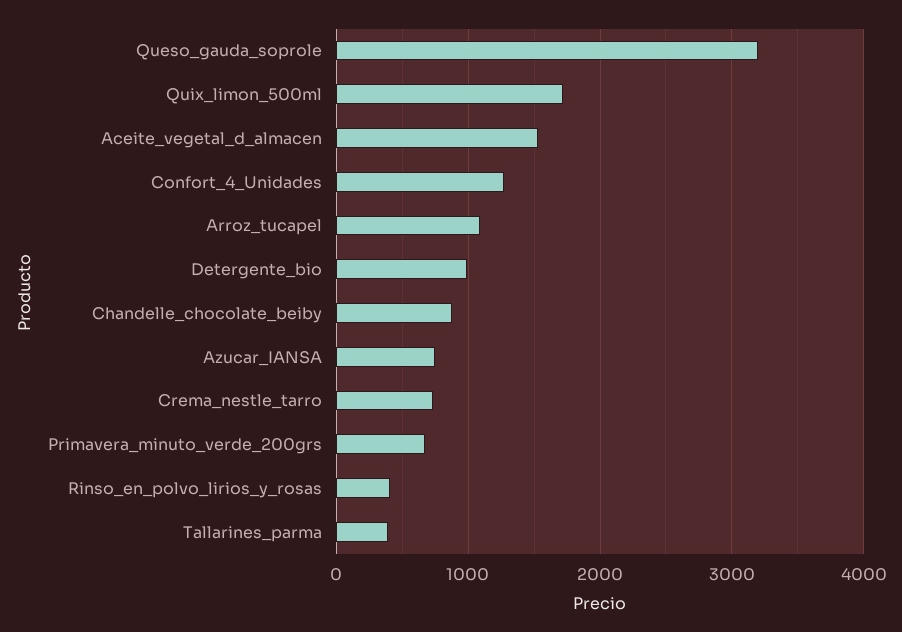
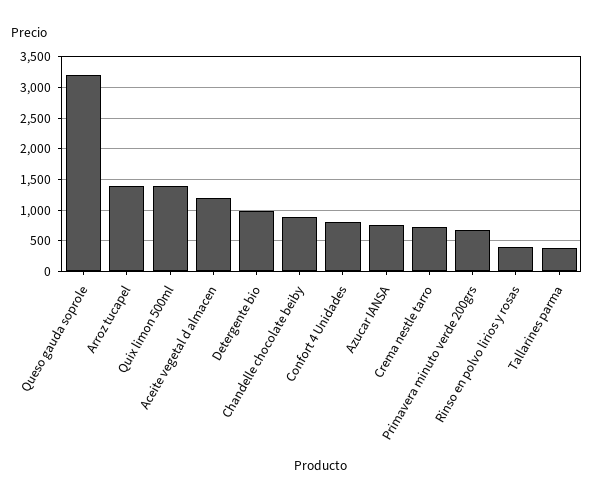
  {
    "Queso_gauda_soprole": 3200,
-   "Quix_limon_500ml": 1700,
+   "Quix_limon_500ml": 1400,
-   "Aceite_vegetal_d_almacen": 1500,
+   "Aceite_vegetal_d_almacen": 1200,
-   "Confort_4_Unidades": 1300,
+   "Confort_4_Unidades": 800,
-   "Arroz_tucapel": 1100,
+   "Arroz_tucapel": 1400,
    "Detergente_bio": 1000,
    "Chandelle_chocolate_beiby": 900,
    "Azucar_IANSA": 700,
    "Crema_nestle_tarro": 700,
    "Primavera_minuto_verde_200grs": 700,
    "Rinso_en_polvo_lirios_y_rosas": 400,
    "Tallarines_parma": 400
  }

